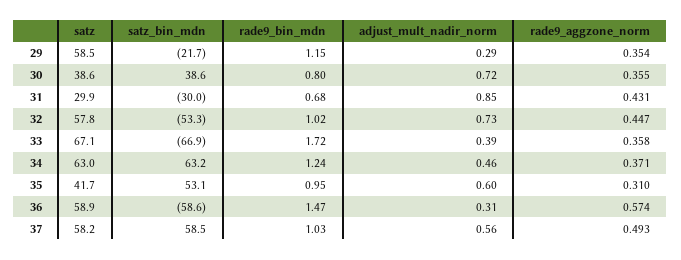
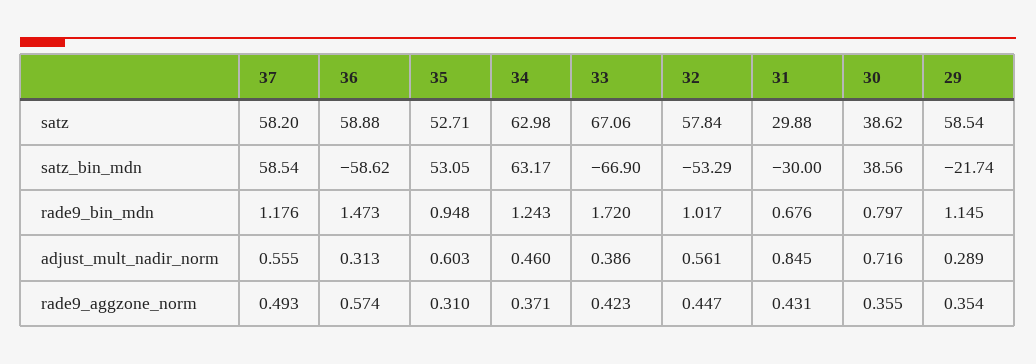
  {
    "satz": {
      "29": 58.54,
      "30": 38.62,
      "31": 29.88,
      "32": 57.84,
      "33": 67.06,
      "34": 62.98,
-     "35": 41.7,
+     "35": 52.71,
      "36": 58.88,
      "37": 58.2
    },
    "satz_bin_mdn": {
      "29": -21.74,
      "30": 38.56,
      "31": -30,
      "32": -53.29,
      "33": -66.9,
      "34": 63.17,
      "35": 53.05,
      "36": -58.62,
      "37": 58.54
    },
    "rade9_bin_mdn": {
      "29": 1.145,
      "30": 0.797,
      "31": 0.676,
      "32": 1.017,
      "33": 1.72,
      "34": 1.243,
      "35": 0.948,
      "36": 1.473,
-     "37": 1.03
+     "37": 1.176
    },
    "adjust_mult_nadir_norm": {
      "29": 0.289,
      "30": 0.716,
      "31": 0.845,
-     "32": 0.73,
+     "32": 0.561,
      "33": 0.386,
      "34": 0.46,
      "35": 0.603,
      "36": 0.313,
      "37": 0.555
    },
    "rade9_aggzone_norm": {
      "29": 0.354,
      "30": 0.355,
      "31": 0.431,
      "32": 0.447,
-     "33": 0.358,
+     "33": 0.423,
      "34": 0.371,
      "35": 0.31,
      "36": 0.574,
      "37": 0.493
    }
  }

